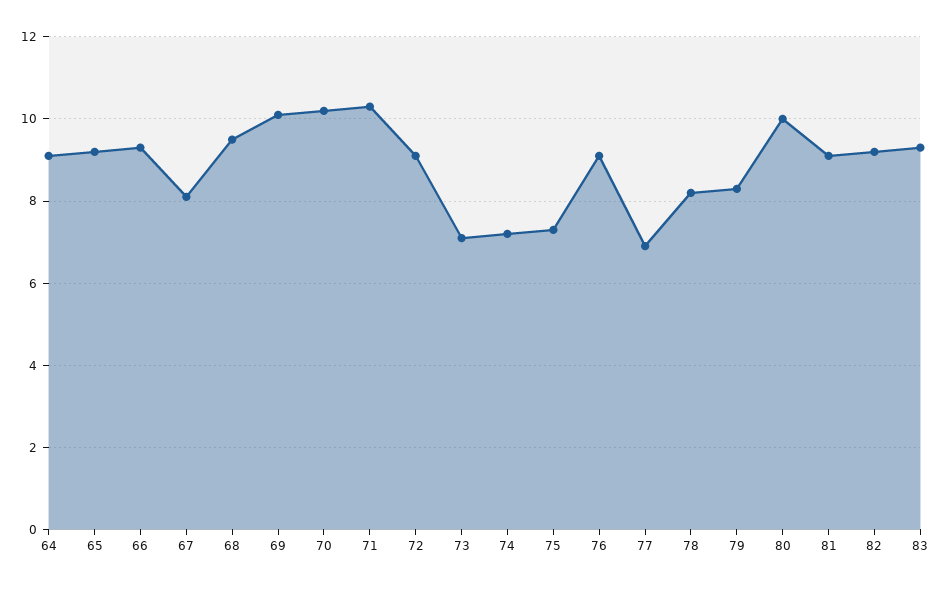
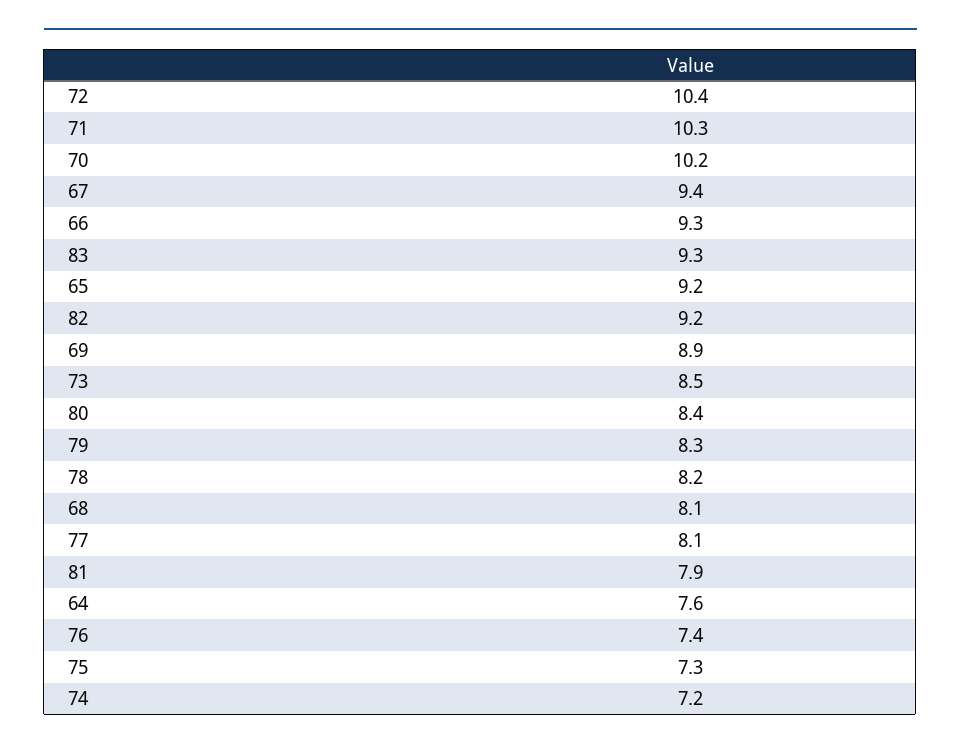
  {
-   "64": 9,
+   "64": 7.6,
    "65": 9.2,
    "66": 9.3,
-   "67": 8,
+   "67": 9.4,
-   "68": 9.5,
+   "68": 8.1,
-   "69": 10,
+   "69": 8.9,
    "70": 10.2,
    "71": 10.3,
-   "72": 9,
+   "72": 10.4,
-   "73": 7,
+   "73": 8.5,
    "74": 7.2,
    "75": 7.3,
-   "76": 9,
+   "76": 7.4,
-   "77": 7,
+   "77": 8.1,
    "78": 8.2,
    "79": 8.3,
-   "80": 10,
+   "80": 8.4,
-   "81": 9,
+   "81": 7.9,
    "82": 9.2,
    "83": 9.3
  }

